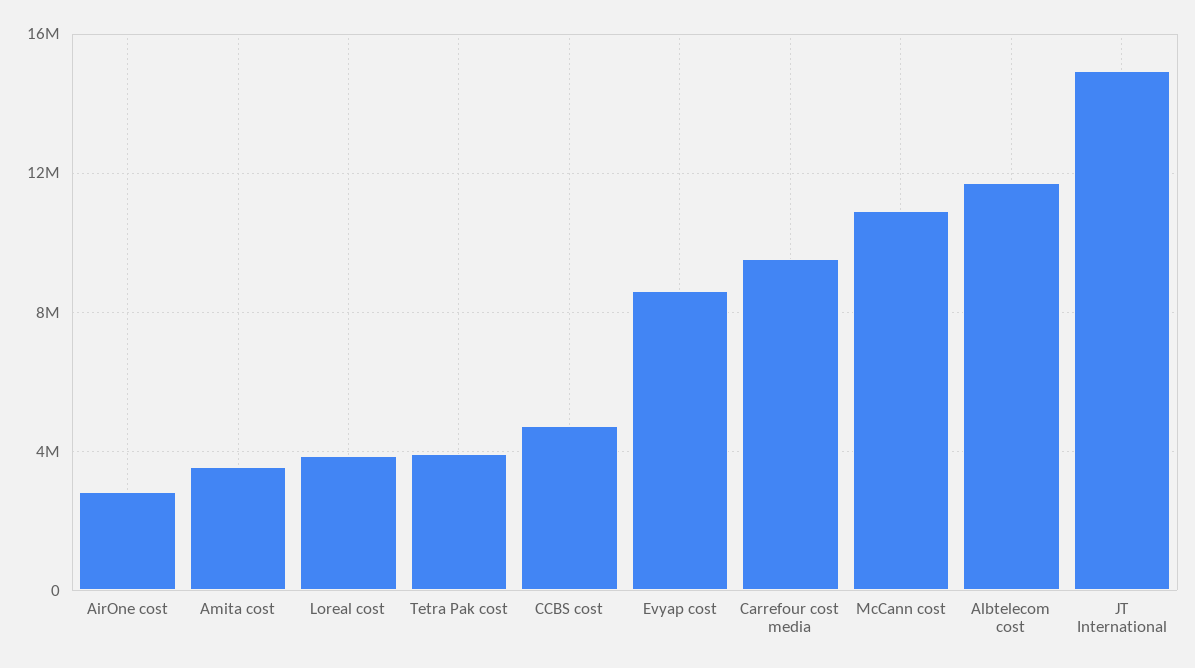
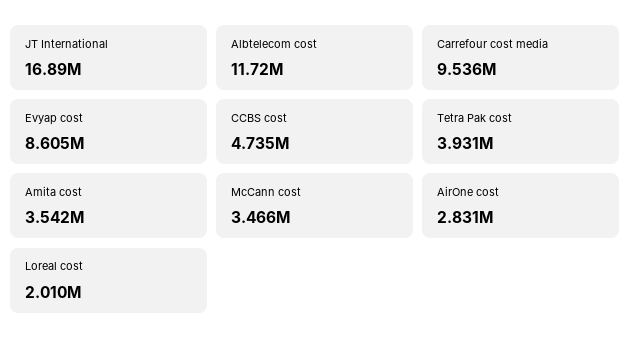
  {
    "AirOne cost": 2831000,
    "Amita cost": 3542000,
-   "Loreal cost": 4000000,
+   "Loreal cost": 2010000,
    "Tetra Pak cost": 3931000,
    "CCBS cost": 4735000,
    "Evyap cost": 8605000,
    "Carrefour cost media": 9536000,
-   "McCann cost": 11000000,
+   "McCann cost": 3466000,
    "Albtelecom cost": 11720000,
-   "JT International": 15000000
+   "JT International": 16890000
  }

